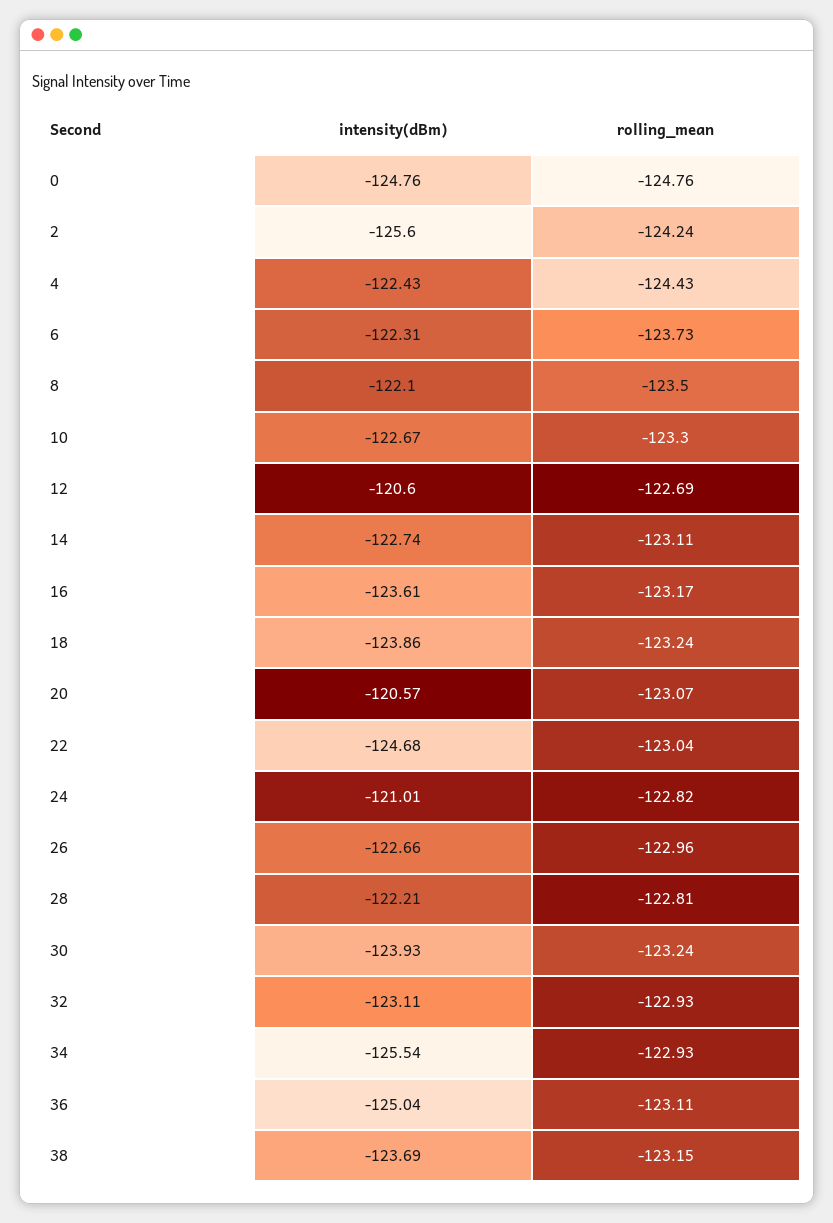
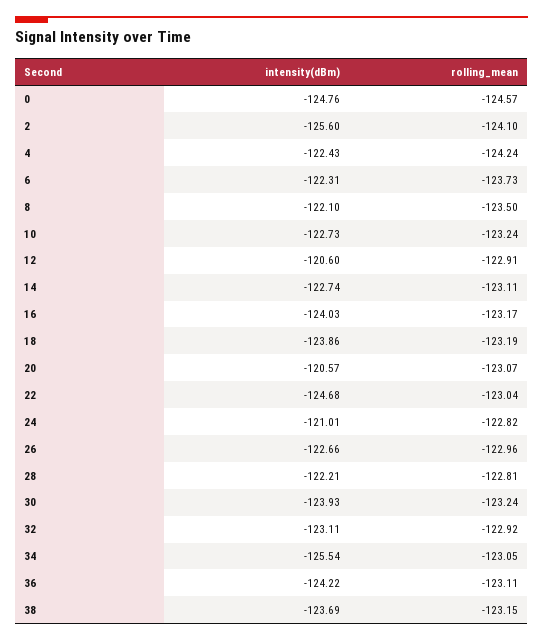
  {
    "intensity(dBm)": {
      "0": -124.76,
      "2": -125.6,
      "4": -122.43,
      "6": -122.31,
      "8": -122.1,
-     "10": -122.67,
+     "10": -122.73,
      "12": -120.6,
      "14": -122.74,
-     "16": -123.61,
+     "16": -124.03,
      "18": -123.86,
      "20": -120.57,
      "22": -124.68,
      "24": -121.01,
      "26": -122.66,
      "28": -122.21,
      "30": -123.93,
      "32": -123.11,
      "34": -125.54,
-     "36": -125.04,
+     "36": -124.22,
      "38": -123.69
    },
    "rolling_mean": {
-     "0": -124.76,
+     "0": -124.57,
-     "2": -124.24,
+     "2": -124.1,
-     "4": -124.43,
+     "4": -124.24,
      "6": -123.73,
      "8": -123.5,
-     "10": -123.3,
+     "10": -123.24,
-     "12": -122.69,
+     "12": -122.91,
      "14": -123.11,
      "16": -123.17,
-     "18": -123.24,
+     "18": -123.19,
      "20": -123.07,
      "22": -123.04,
      "24": -122.82,
      "26": -122.96,
      "28": -122.81,
      "30": -123.24,
-     "32": -122.93,
+     "32": -122.92,
-     "34": -122.93,
+     "34": -123.05,
      "36": -123.11,
      "38": -123.15
    }
  }

